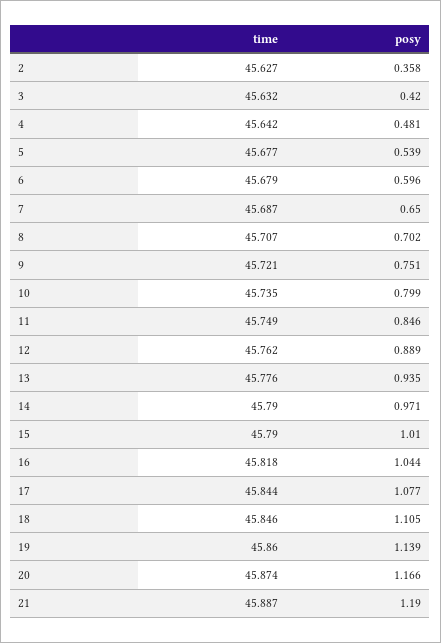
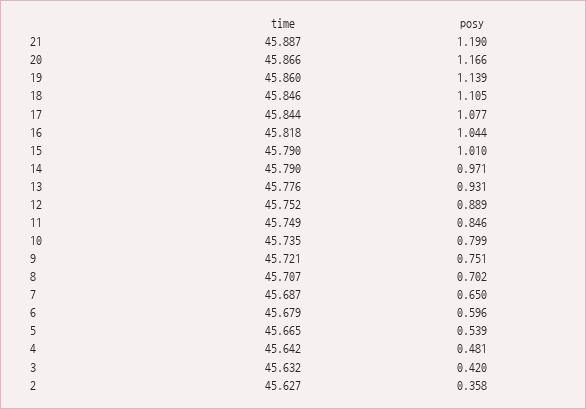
  {
    "time": {
      "2": 45.627,
      "3": 45.632,
      "4": 45.642,
-     "5": 45.677,
+     "5": 45.665,
      "6": 45.679,
      "7": 45.687,
      "8": 45.707,
      "9": 45.721,
      "10": 45.735,
      "11": 45.749,
-     "12": 45.762,
+     "12": 45.752,
      "13": 45.776,
      "14": 45.79,
      "15": 45.79,
      "16": 45.818,
      "17": 45.844,
      "18": 45.846,
      "19": 45.86,
-     "20": 45.874,
+     "20": 45.866,
      "21": 45.887
    },
    "posy": {
      "2": 0.358,
      "3": 0.42,
      "4": 0.481,
      "5": 0.539,
      "6": 0.596,
      "7": 0.65,
      "8": 0.702,
      "9": 0.751,
      "10": 0.799,
      "11": 0.846,
      "12": 0.889,
-     "13": 0.935,
+     "13": 0.931,
      "14": 0.971,
      "15": 1.01,
      "16": 1.044,
      "17": 1.077,
      "18": 1.105,
      "19": 1.139,
      "20": 1.166,
      "21": 1.19
    }
  }

